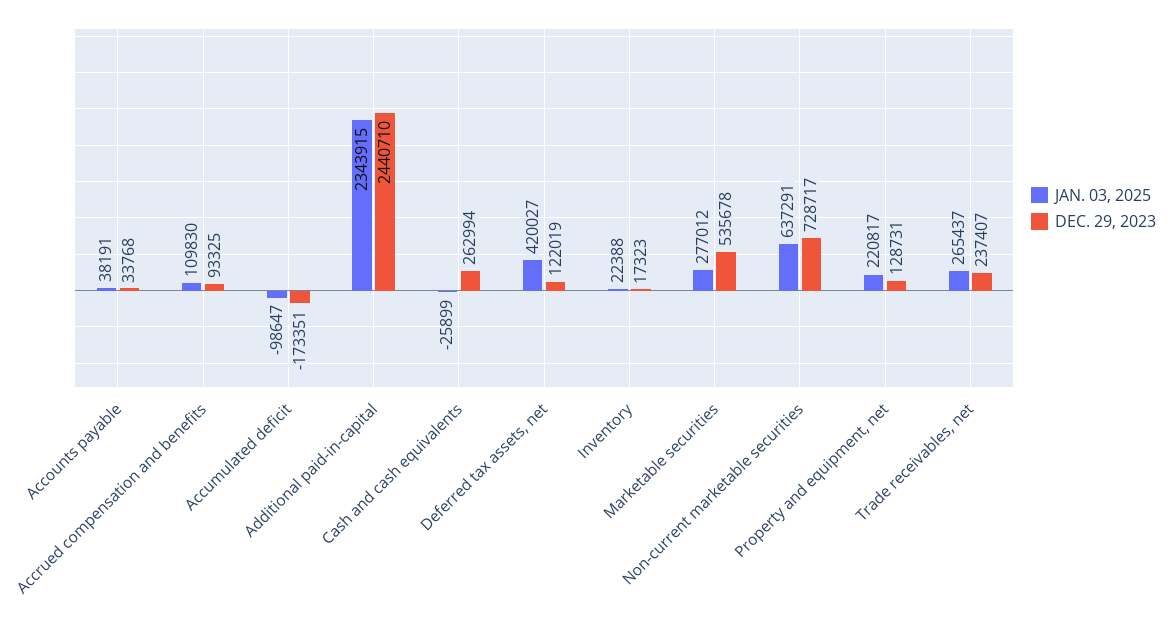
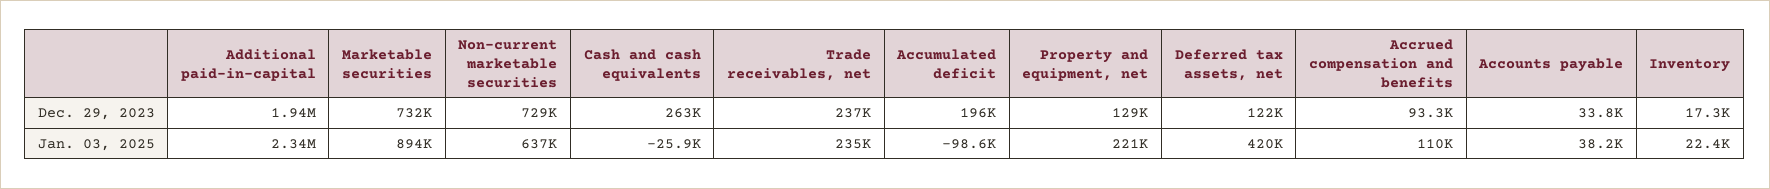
  {
    "JAN. 03, 2025": {
      "Accounts payable": 38191,
      "Accrued compensation and benefits": 109830,
      "Accumulated deficit": -98647,
      "Additional paid-in-capital": 2343915,
      "Cash and cash equivalents": -25899,
      "Deferred tax assets, net": 420027,
      "Inventory": 22388,
-     "Marketable securities": 277012,
+     "Marketable securities": 894000,
      "Non-current marketable securities": 637291,
      "Property and equipment, net": 220817,
-     "Trade receivables, net": 265437
+     "Trade receivables, net": 235000
    },
    "DEC. 29, 2023": {
      "Accounts payable": 33768,
      "Accrued compensation and benefits": 93325,
-     "Accumulated deficit": -173351,
+     "Accumulated deficit": 196000,
-     "Additional paid-in-capital": 2440710,
+     "Additional paid-in-capital": 1940000,
      "Cash and cash equivalents": 262994,
      "Deferred tax assets, net": 122019,
      "Inventory": 17323,
-     "Marketable securities": 535678,
+     "Marketable securities": 732000,
      "Non-current marketable securities": 728717,
      "Property and equipment, net": 128731,
      "Trade receivables, net": 237407
    }
  }

